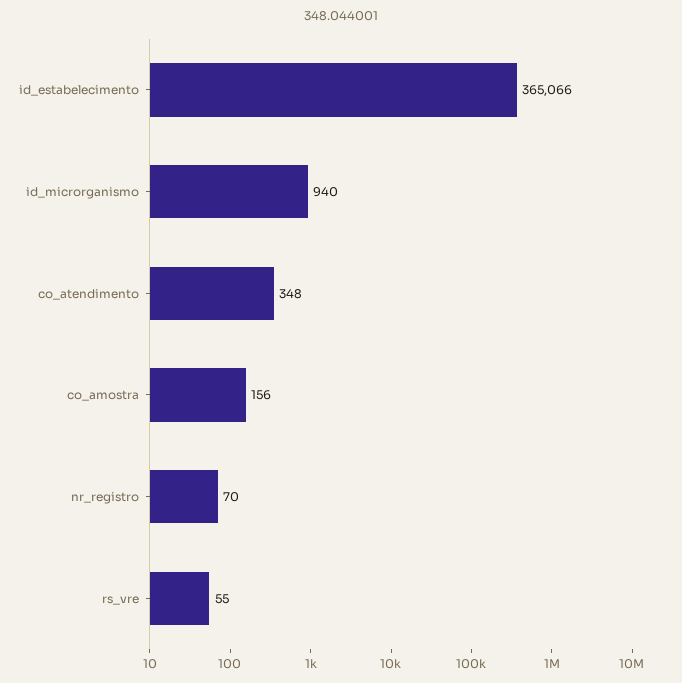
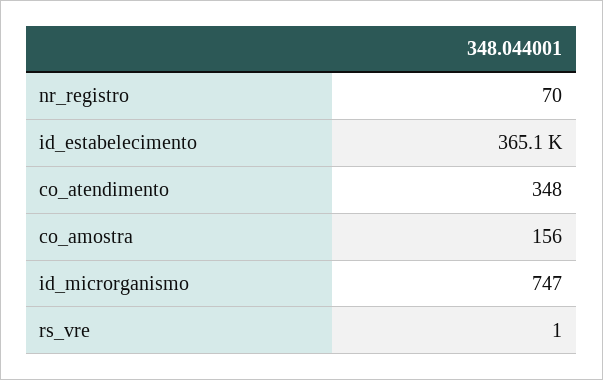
  {
    "id_estabelecimento": 365066,
-   "id_microrganismo": 940,
+   "id_microrganismo": 747,
    "co_atendimento": 348,
    "co_amostra": 156,
    "nr_registro": 70,
-   "rs_vre": 55
+   "rs_vre": 1
  }

